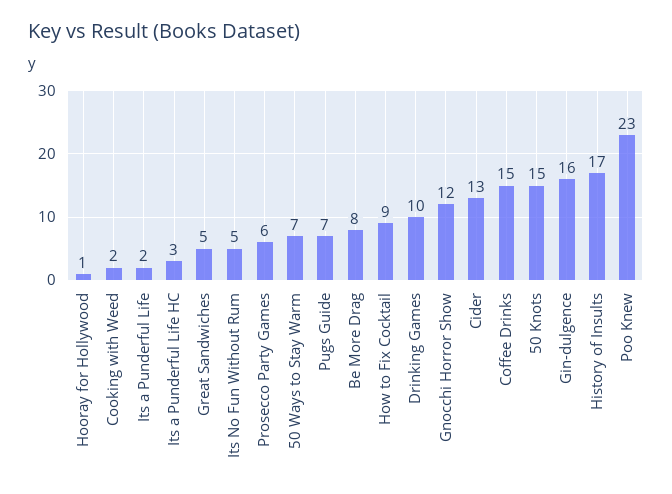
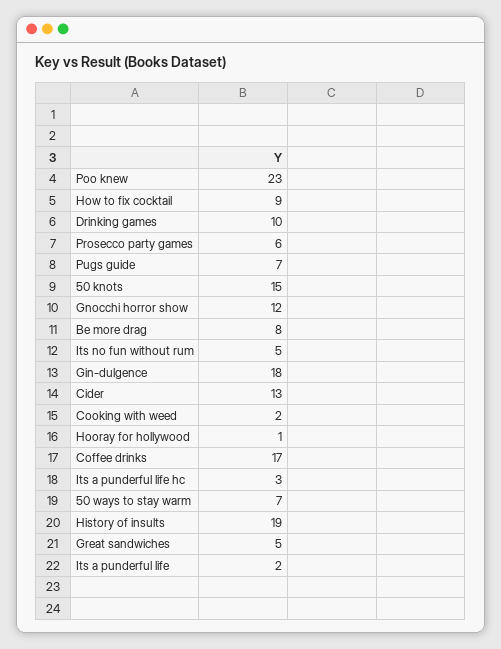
  {
    "Hooray for Hollywood": 1,
    "Cooking with Weed": 2,
    "Its a Punderful Life": 2,
    "Its a Punderful Life HC": 3,
    "Great Sandwiches": 5,
    "Its No Fun Without Rum": 5,
    "Prosecco Party Games": 6,
    "50 Ways to Stay Warm": 7,
    "Pugs Guide": 7,
    "Be More Drag": 8,
    "How to Fix Cocktail": 9,
    "Drinking Games": 10,
    "Gnocchi Horror Show": 12,
    "Cider": 13,
-   "Coffee Drinks": 15,
+   "Coffee Drinks": 17,
    "50 Knots": 15,
-   "Gin-dulgence": 16,
+   "Gin-dulgence": 18,
-   "History of Insults": 17,
+   "History of Insults": 19,
    "Poo Knew": 23
  }

